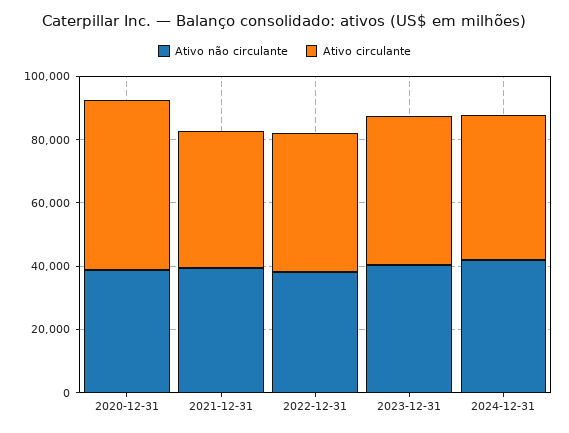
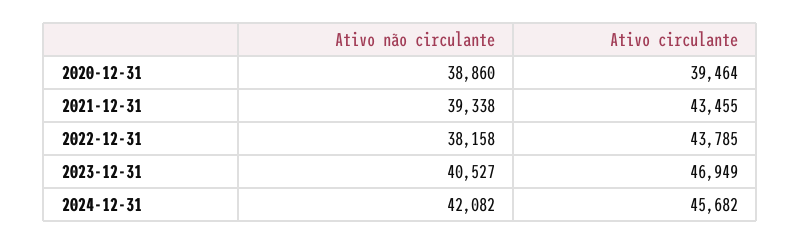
  {
    "Ativo não circulante": {
      "2020-12-31": 38860,
      "2021-12-31": 39338,
      "2022-12-31": 38158,
      "2023-12-31": 40527,
      "2024-12-31": 42082
    },
    "Ativo circulante": {
-     "2020-12-31": 55000,
+     "2020-12-31": 39464,
      "2021-12-31": 43455,
      "2022-12-31": 43785,
      "2023-12-31": 46949,
      "2024-12-31": 45682
    }
  }

